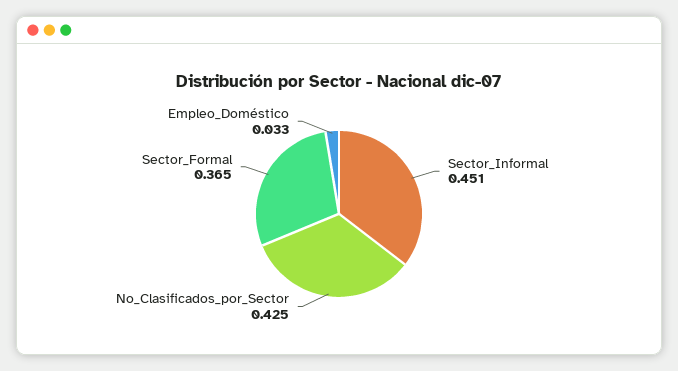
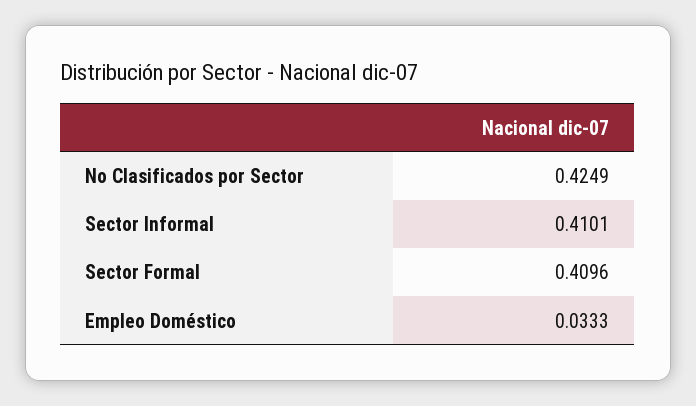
  {
-   "Sector_Informal": 0.451,
+   "Sector_Informal": 0.4101,
    "No_Clasificados_por_Sector": 0.4249,
-   "Sector_Formal": 0.365,
+   "Sector_Formal": 0.4096,
    "Empleo_Doméstico": 0.0333
  }

